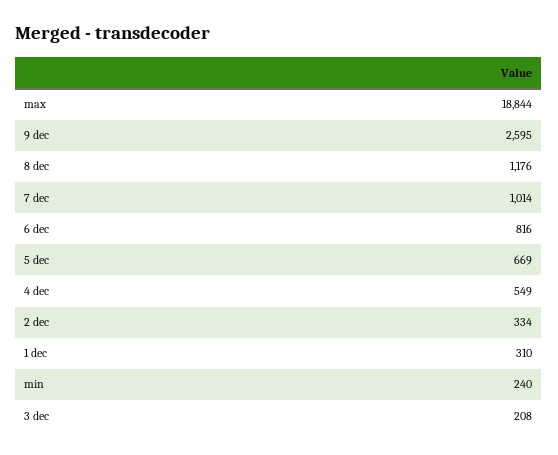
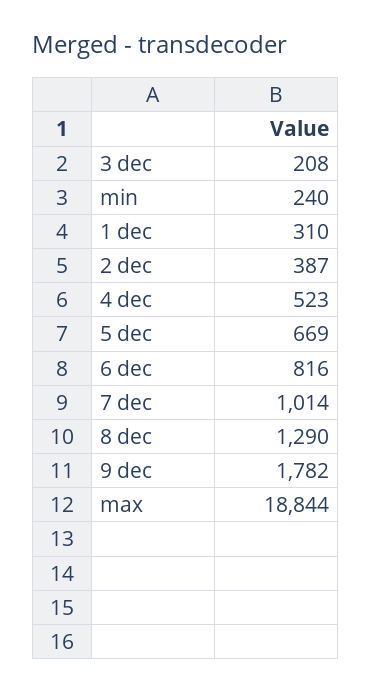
  {
    "max": 18844,
-   "9 dec": 2595,
+   "9 dec": 1782,
-   "8 dec": 1176,
+   "8 dec": 1290,
    "7 dec": 1014,
    "6 dec": 816,
    "5 dec": 669,
-   "4 dec": 549,
+   "4 dec": 523,
-   "2 dec": 334,
+   "2 dec": 387,
    "1 dec": 310,
    "min": 240,
    "3 dec": 208
  }

